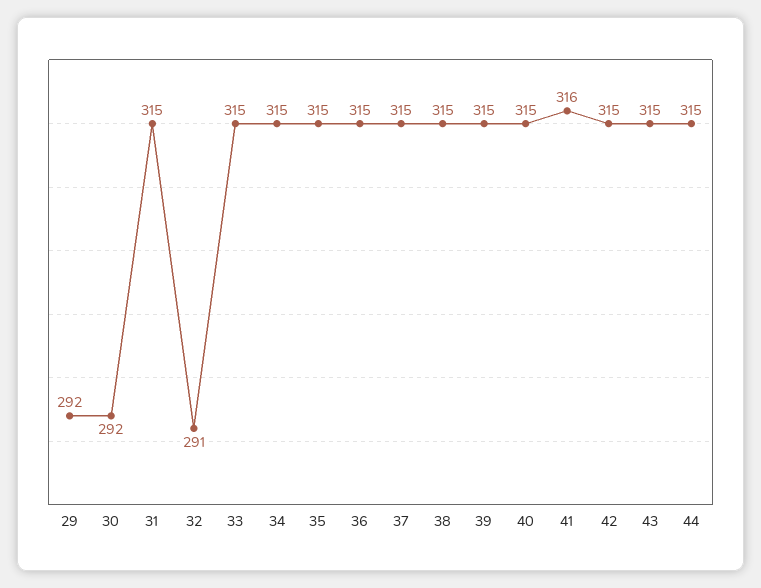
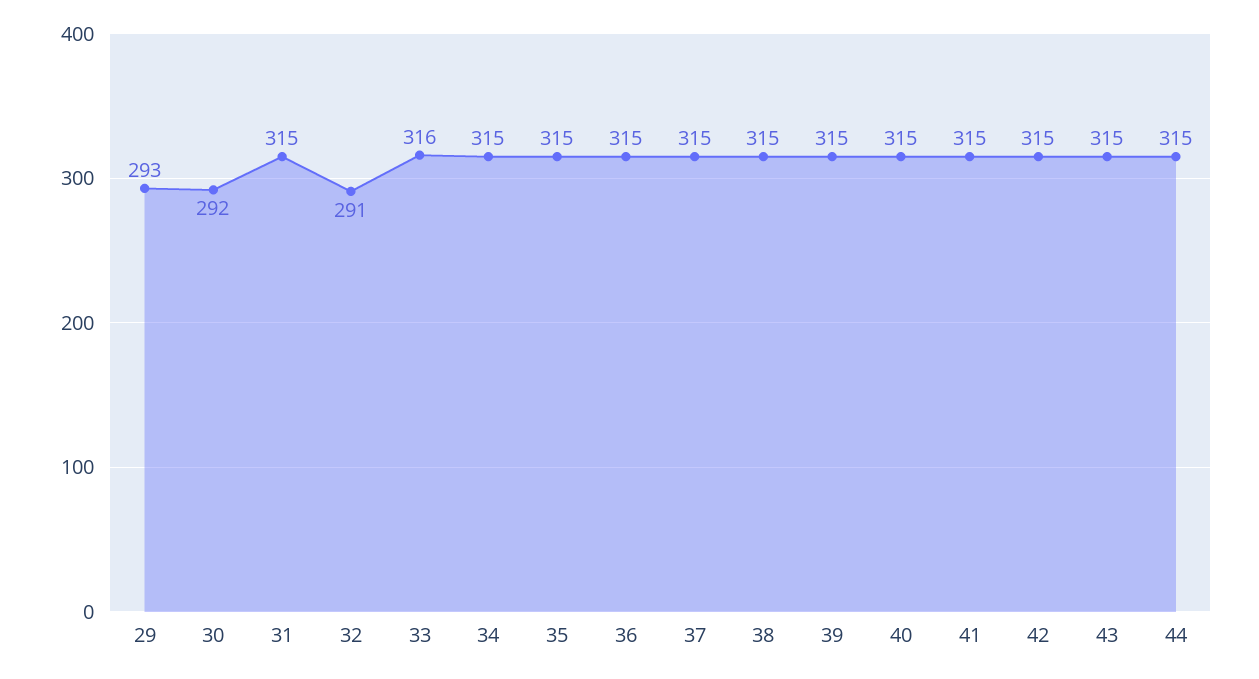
  {
-   "29": 292,
+   "29": 293,
    "30": 292,
    "31": 315,
    "32": 291,
-   "33": 315,
+   "33": 316,
    "34": 315,
    "35": 315,
    "36": 315,
    "37": 315,
    "38": 315,
    "39": 315,
    "40": 315,
-   "41": 316,
+   "41": 315,
    "42": 315,
    "43": 315,
    "44": 315
  }

